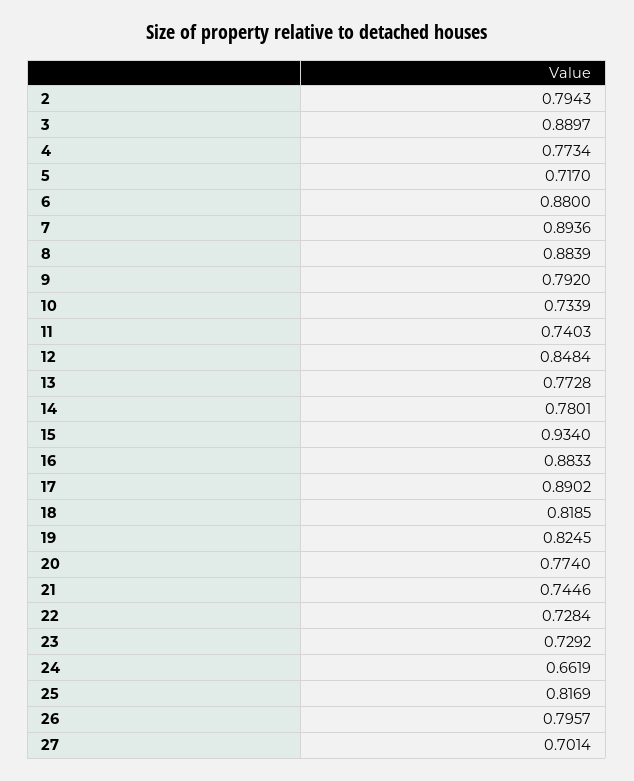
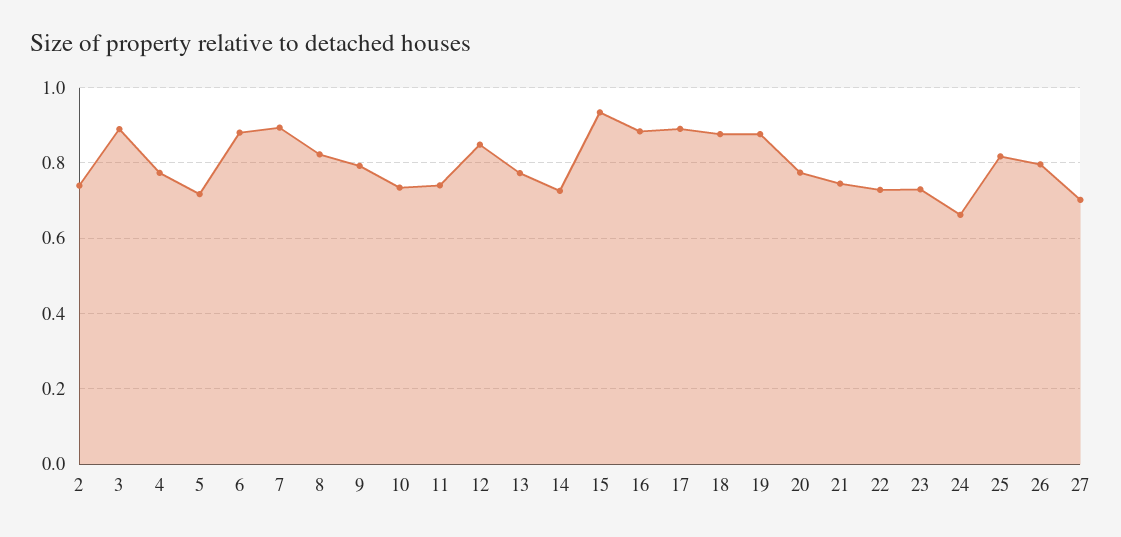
  {
-   "2": 0.7943,
+   "2": 0.74,
    "3": 0.8897,
    "4": 0.7734,
    "5": 0.717,
    "6": 0.88,
    "7": 0.8936,
-   "8": 0.8839,
+   "8": 0.82,
    "9": 0.792,
    "10": 0.7339,
    "11": 0.7403,
    "12": 0.8484,
    "13": 0.7728,
-   "14": 0.7801,
+   "14": 0.72,
    "15": 0.934,
    "16": 0.8833,
    "17": 0.8902,
-   "18": 0.8185,
+   "18": 0.88,
-   "19": 0.8245,
+   "19": 0.88,
    "20": 0.774,
    "21": 0.7446,
    "22": 0.7284,
    "23": 0.7292,
    "24": 0.6619,
    "25": 0.8169,
    "26": 0.7957,
    "27": 0.7014
  }

